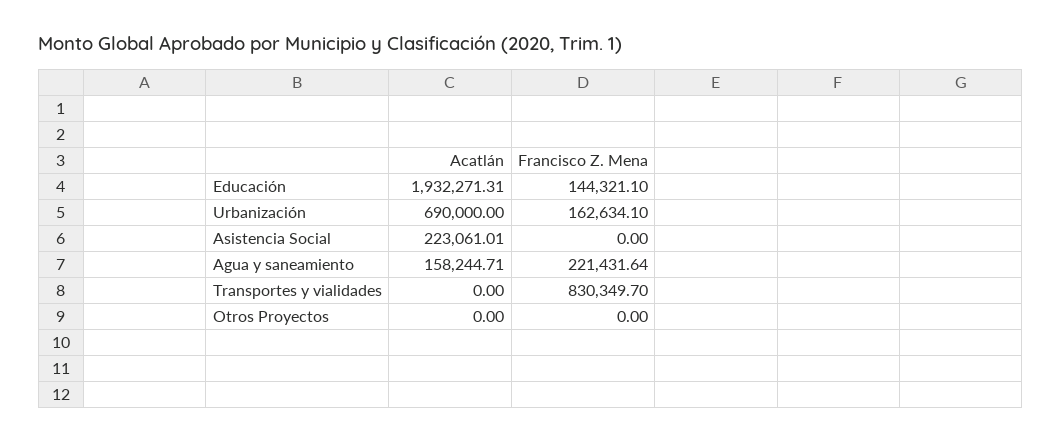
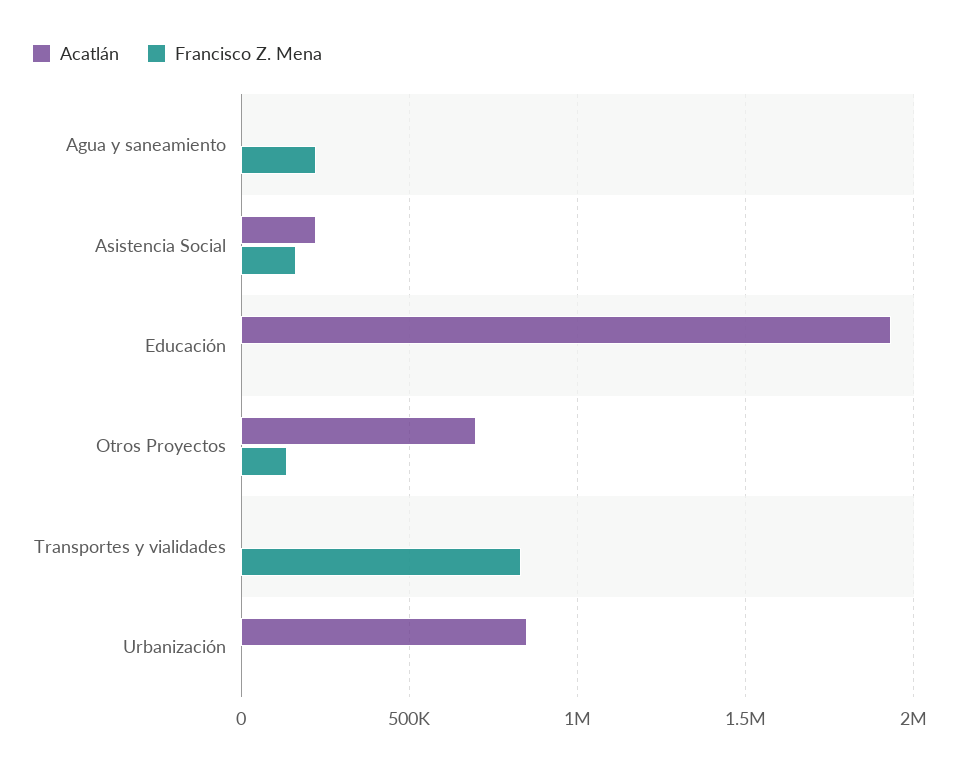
  {
    "Acatlán": {
      "Educación": 1932271.31,
-     "Urbanización": 690000,
+     "Urbanización": 850000,
      "Asistencia Social": 223061.01,
-     "Agua y saneamiento": 158244.71,
+     "Agua y saneamiento": 0,
      "Transportes y vialidades": 0,
-     "Otros Proyectos": 0
+     "Otros Proyectos": 700000
    },
    "Francisco Z. Mena": {
-     "Educación": 144321.1,
+     "Educación": 0,
-     "Urbanización": 162634.1,
+     "Urbanización": 0,
-     "Asistencia Social": 0,
+     "Asistencia Social": 150000,
      "Agua y saneamiento": 221431.64,
      "Transportes y vialidades": 830349.7,
-     "Otros Proyectos": 0
+     "Otros Proyectos": 150000
    }
  }

